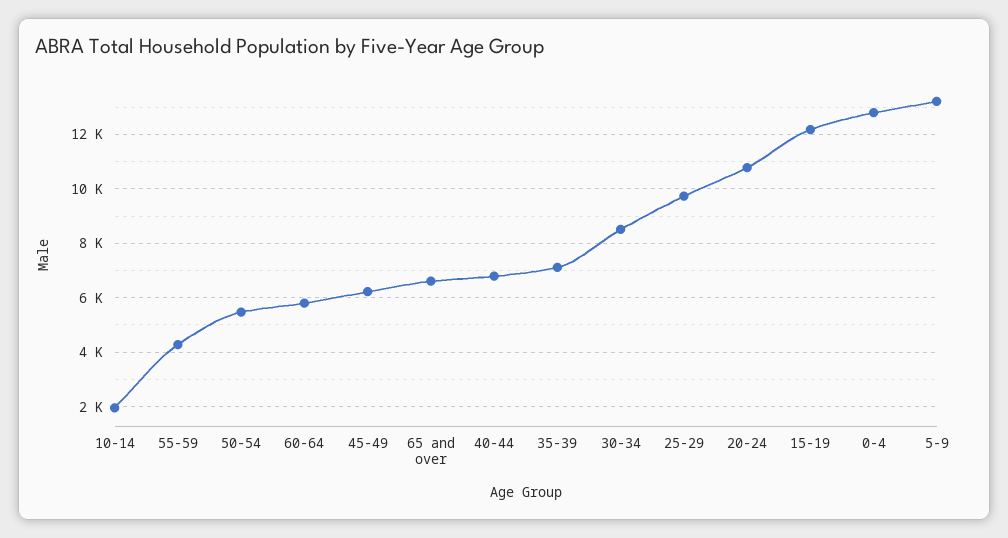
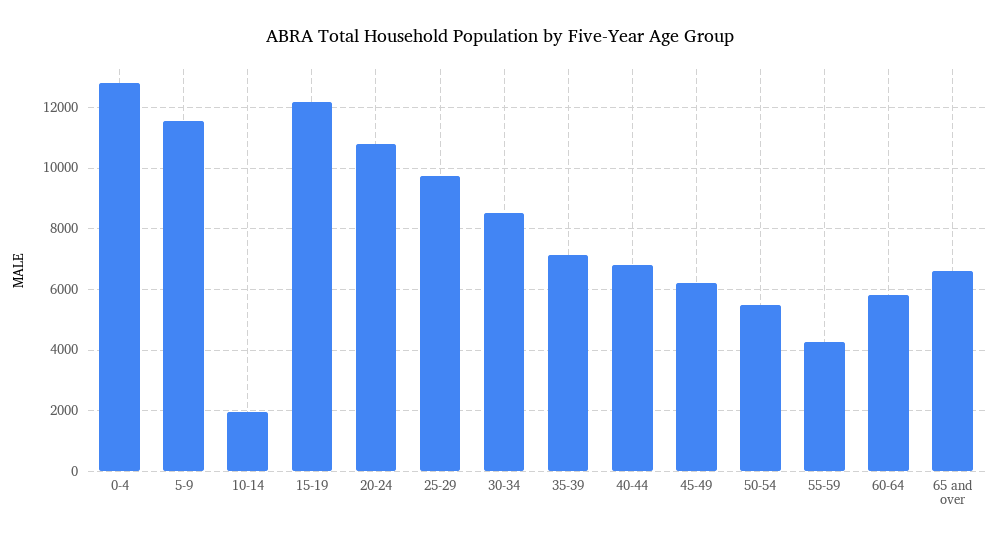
  {
    "10-14": 2000,
    "55-59": 4200,
    "50-54": 5400,
    "60-64": 5800,
    "45-49": 6200,
    "65 and over": 6600,
    "40-44": 6800,
    "35-39": 7200,
    "30-34": 8600,
    "25-29": 9800,
    "20-24": 10800,
    "15-19": 12200,
    "0-4": 12800,
-   "5-9": 13250
+   "5-9": 11600
  }

